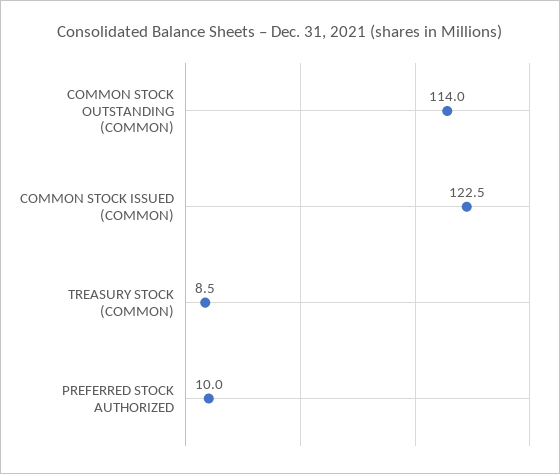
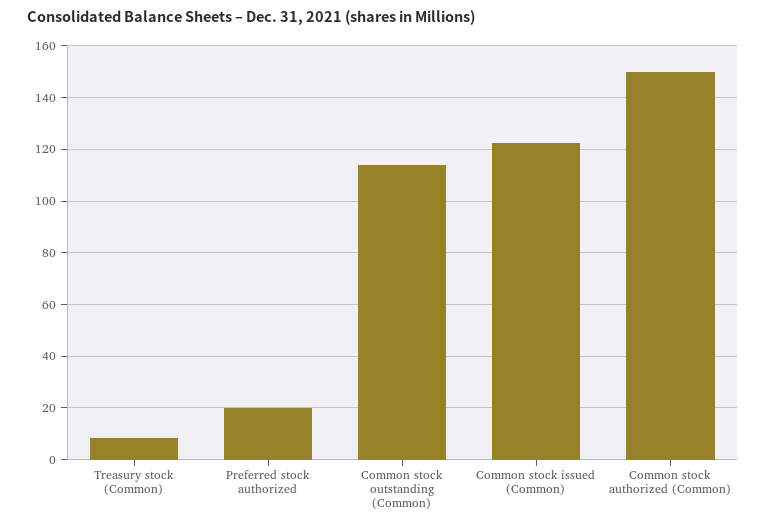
  {
    "COMMON STOCK OUTSTANDING (COMMON)": 114,
    "COMMON STOCK ISSUED (COMMON)": 122.5,
    "TREASURY STOCK (COMMON)": 8.5,
-   "PREFERRED STOCK AUTHORIZED": 10
+   "PREFERRED STOCK AUTHORIZED": 20,
+   "Common stock authorized (Common)": 150
  }

